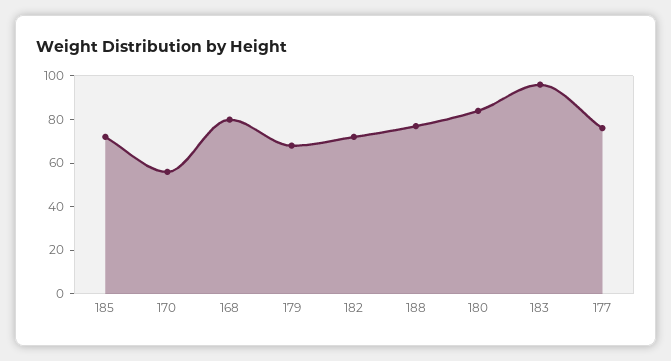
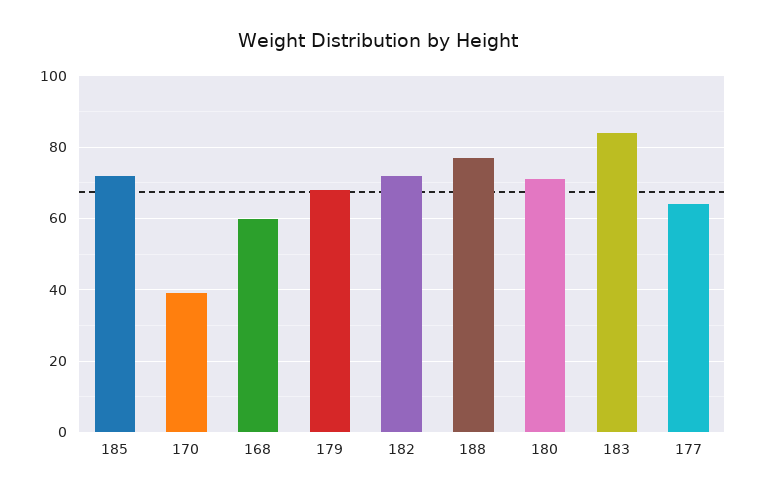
  {
    "185": 70,
-   "170": 55,
+   "170": 40,
-   "168": 80,
+   "168": 60,
    "179": 70,
    "182": 70,
    "188": 75,
-   "180": 85,
+   "180": 70,
-   "183": 95,
+   "183": 85,
-   "177": 75
+   "177": 65
  }

